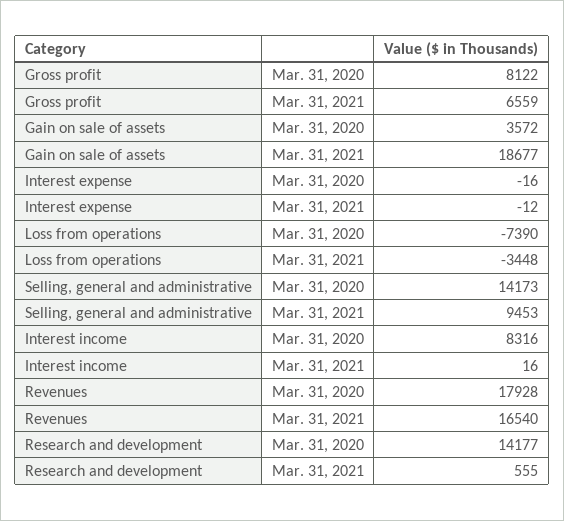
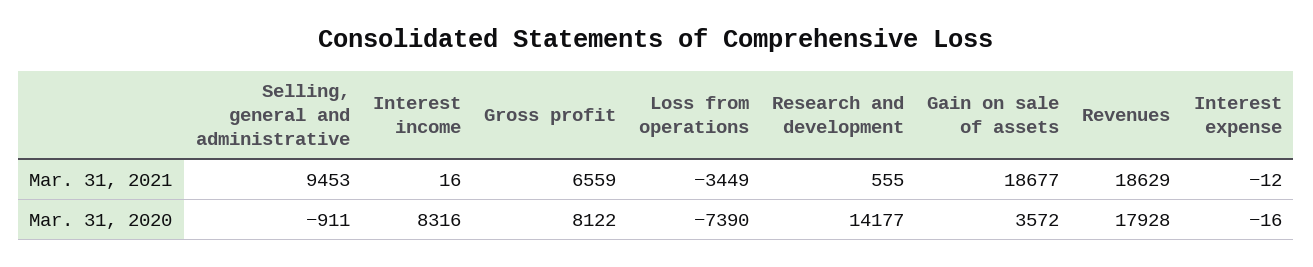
  {
    "Gross profit": {
      "Mar. 31, 2020": 8122,
      "Mar. 31, 2021": 6559
    },
    "Gain on sale of assets": {
      "Mar. 31, 2020": 3572,
      "Mar. 31, 2021": 18677
    },
    "Interest expense": {
      "Mar. 31, 2020": -16,
      "Mar. 31, 2021": -12
    },
    "Loss from operations": {
      "Mar. 31, 2020": -7390,
-     "Mar. 31, 2021": -3448
+     "Mar. 31, 2021": -3449
    },
    "Selling, general and administrative": {
-     "Mar. 31, 2020": 14173,
+     "Mar. 31, 2020": -911,
      "Mar. 31, 2021": 9453
    },
    "Interest income": {
      "Mar. 31, 2020": 8316,
      "Mar. 31, 2021": 16
    },
    "Revenues": {
      "Mar. 31, 2020": 17928,
-     "Mar. 31, 2021": 16540
+     "Mar. 31, 2021": 18629
    },
    "Research and development": {
      "Mar. 31, 2020": 14177,
      "Mar. 31, 2021": 555
    }
  }

